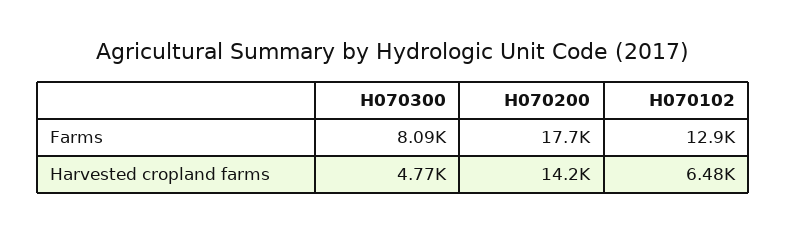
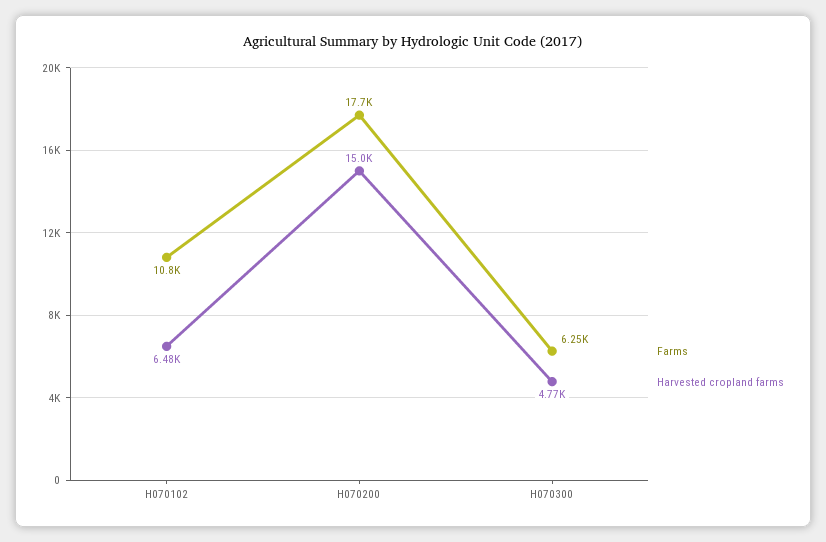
  {
    "Farms": {
-     "H070300": 8090,
+     "H070300": 6250,
      "H070200": 17700,
-     "H070102": 12900
+     "H070102": 10800
    },
    "Harvested cropland farms": {
      "H070300": 4770,
-     "H070200": 14200,
+     "H070200": 15000,
      "H070102": 6480
    }
  }

